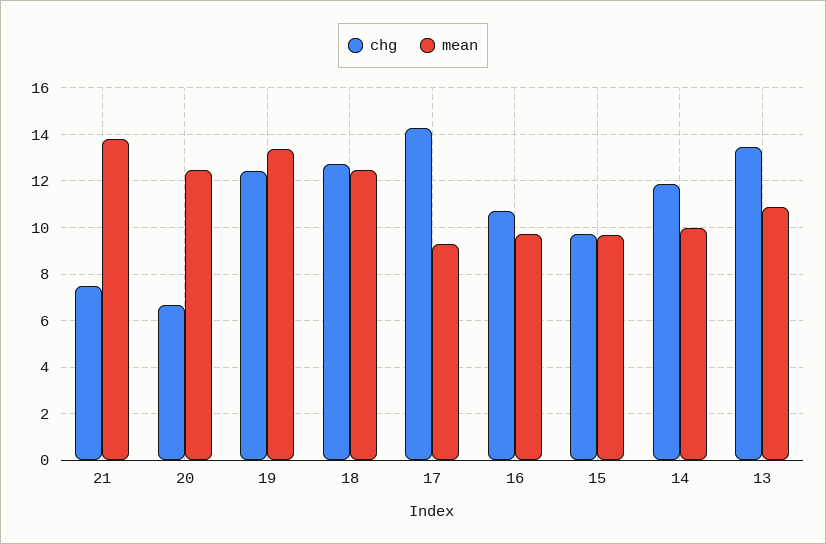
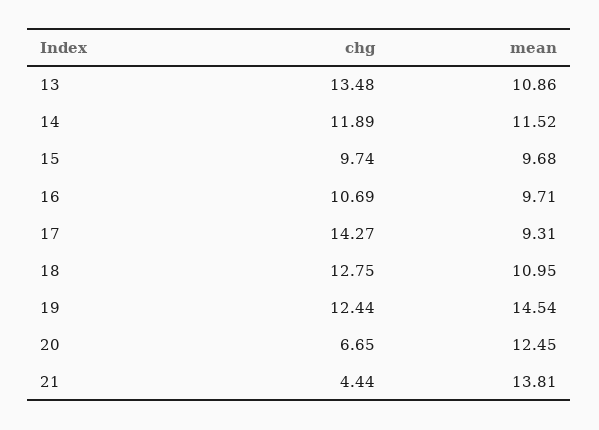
  {
    "chg": {
-     "21": 7.5,
+     "21": 4.44,
      "20": 6.65,
      "19": 12.44,
      "18": 12.75,
      "17": 14.27,
      "16": 10.69,
      "15": 9.74,
      "14": 11.89,
      "13": 13.48
    },
    "mean": {
      "21": 13.81,
      "20": 12.45,
-     "19": 13.5,
+     "19": 14.54,
-     "18": 12.5,
+     "18": 10.95,
      "17": 9.31,
      "16": 9.71,
      "15": 9.68,
-     "14": 10,
+     "14": 11.52,
      "13": 10.86
    }
  }

